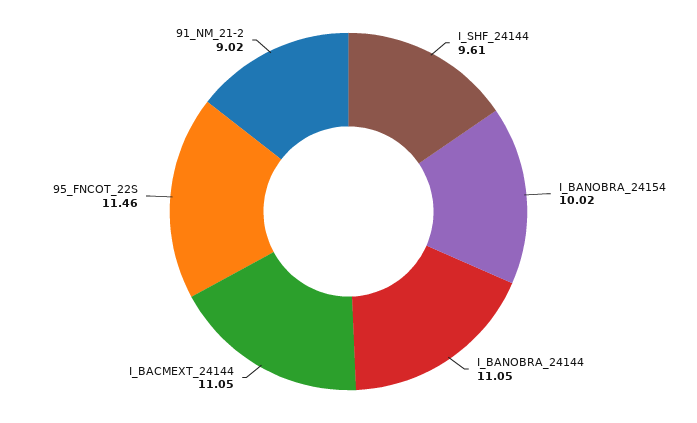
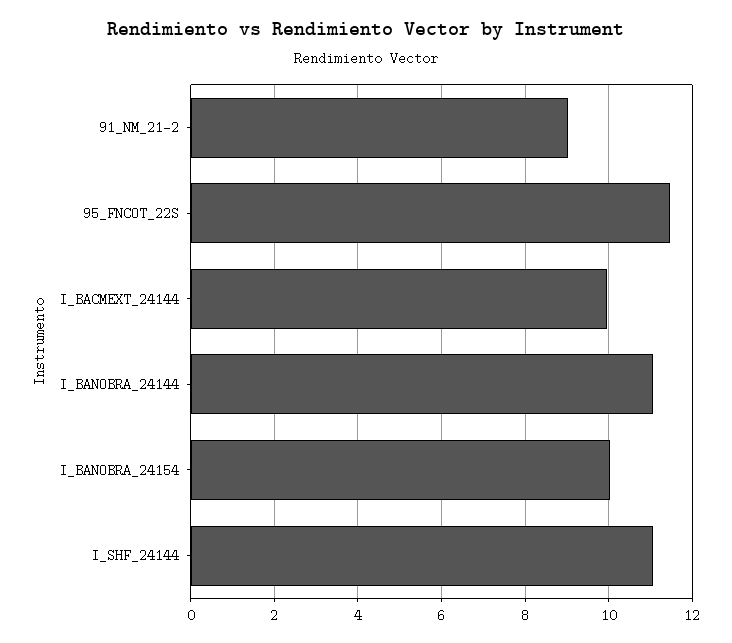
  {
-   "I_SHF_24144": 9.61,
+   "I_SHF_24144": 11,
    "I_BANOBRA_24154": 10.02,
    "I_BANOBRA_24144": 11.05,
-   "I_BACMEXT_24144": 11.05,
+   "I_BACMEXT_24144": 10,
    "95_FNCOT_22S": 11.46,
    "91_NM_21-2": 9.02
  }

